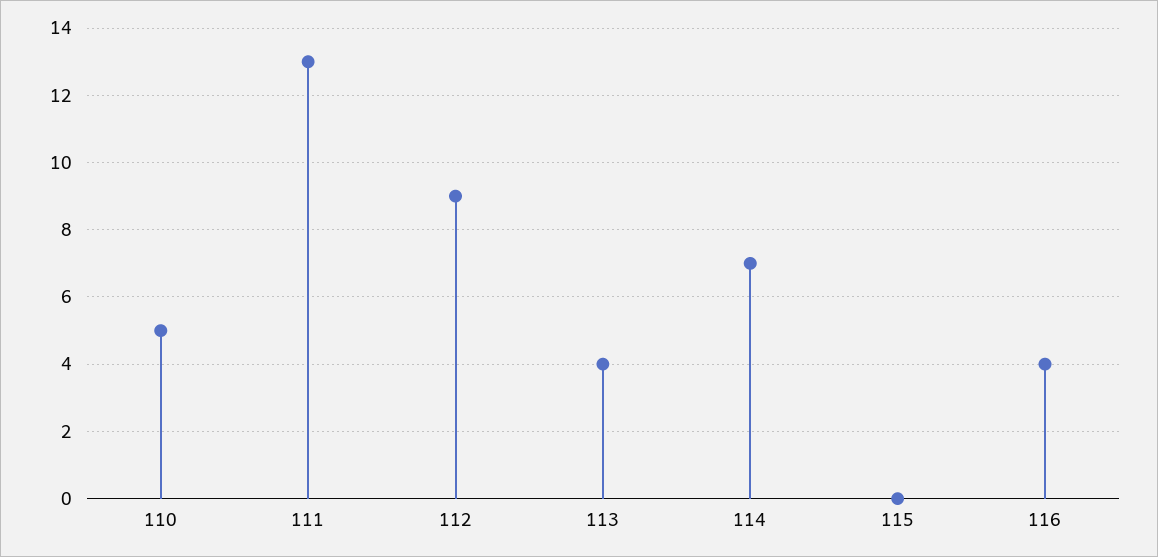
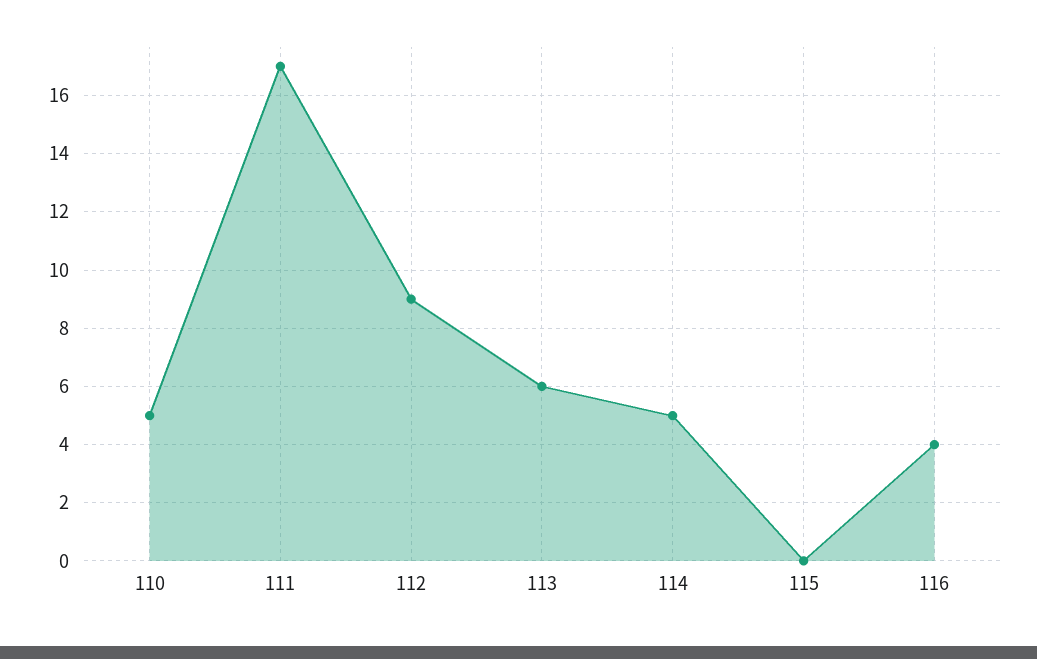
  {
    "110": 5,
-   "111": 13,
+   "111": 17,
    "112": 9,
-   "113": 4,
+   "113": 6,
-   "114": 7,
+   "114": 5,
    "115": 0,
    "116": 4
  }

